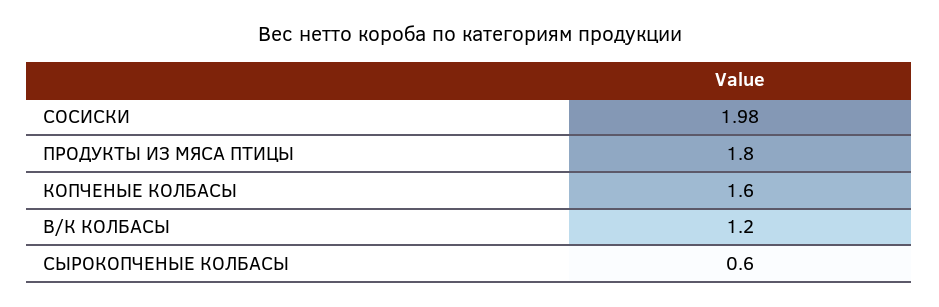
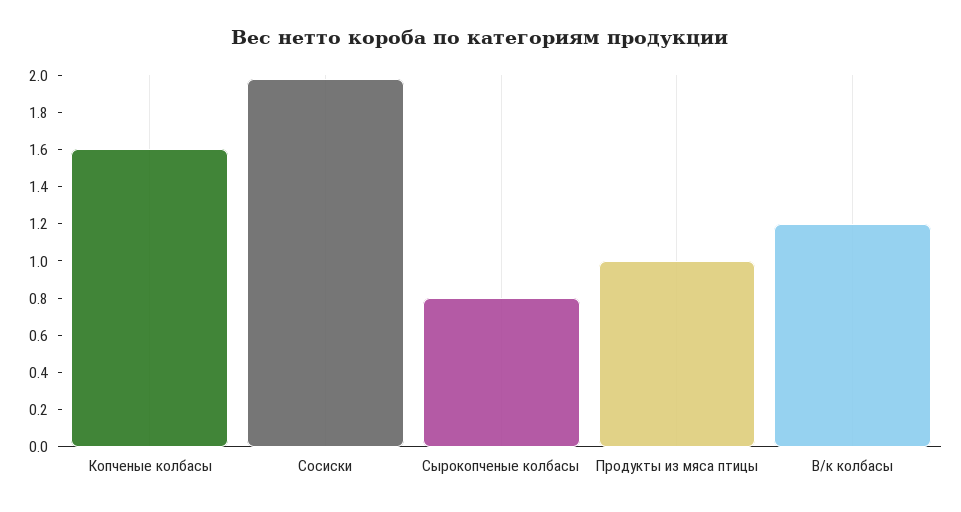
  {
    "СОСИСКИ": 1.98,
-   "ПРОДУКТЫ ИЗ МЯСА ПТИЦЫ": 1.8,
+   "ПРОДУКТЫ ИЗ МЯСА ПТИЦЫ": 1,
    "КОПЧЕНЫЕ КОЛБАСЫ": 1.6,
    "В/К КОЛБАСЫ": 1.2,
-   "СЫРОКОПЧЕНЫЕ КОЛБАСЫ": 0.6
+   "СЫРОКОПЧЕНЫЕ КОЛБАСЫ": 0.8
  }

